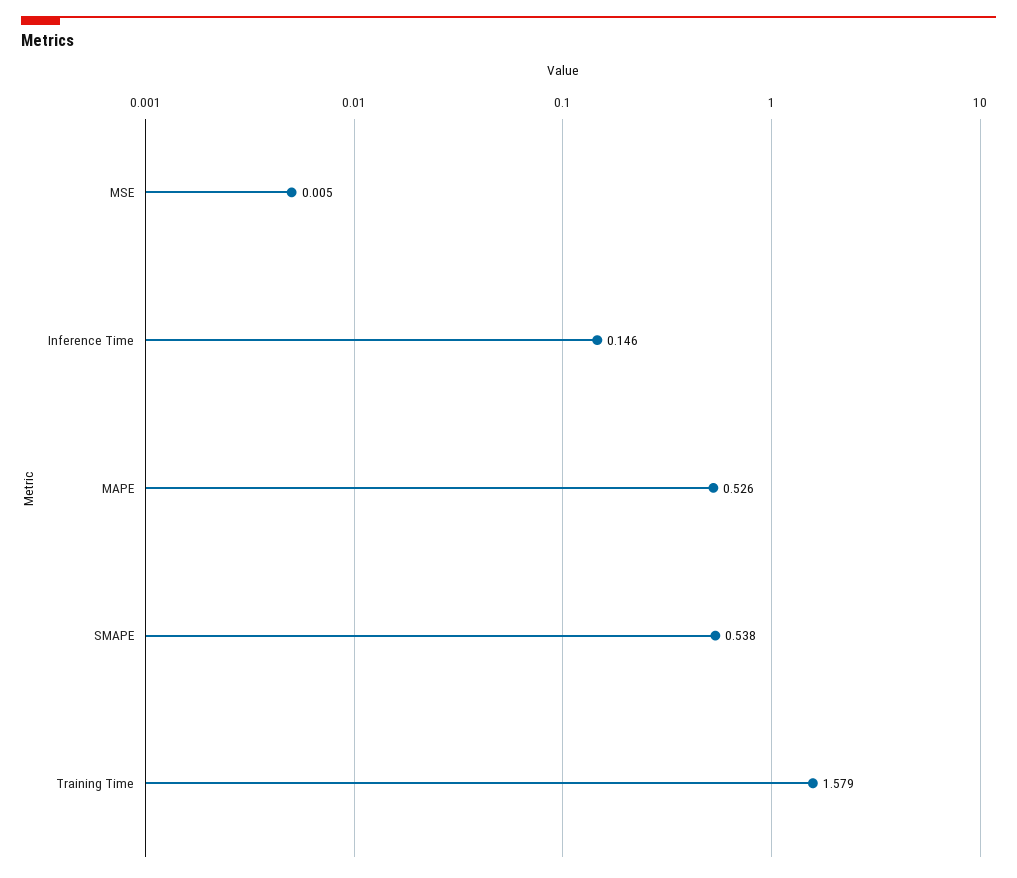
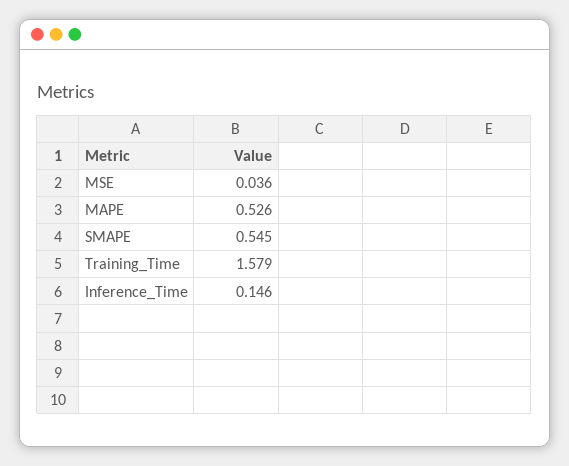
  {
-   "MSE": 0.005,
+   "MSE": 0.036,
    "Inference Time": 0.146,
    "MAPE": 0.526,
-   "SMAPE": 0.538,
+   "SMAPE": 0.545,
    "Training Time": 1.579
  }

